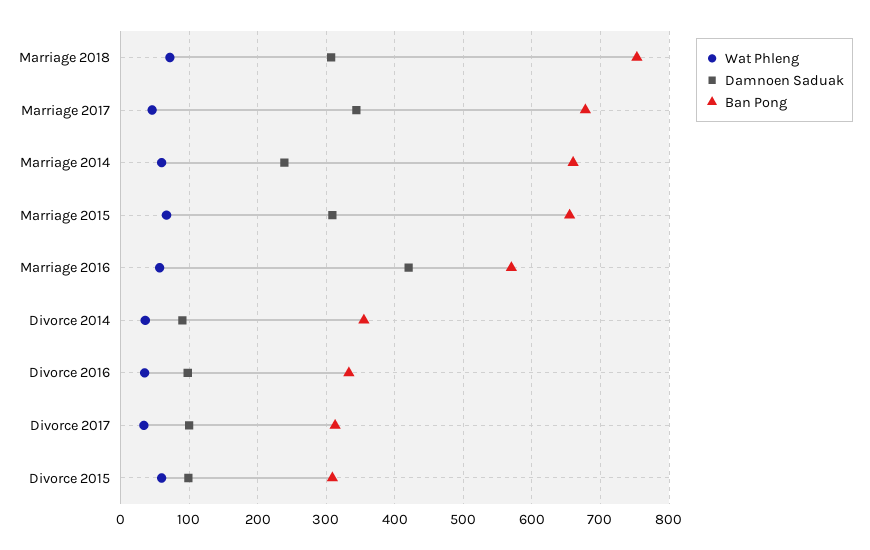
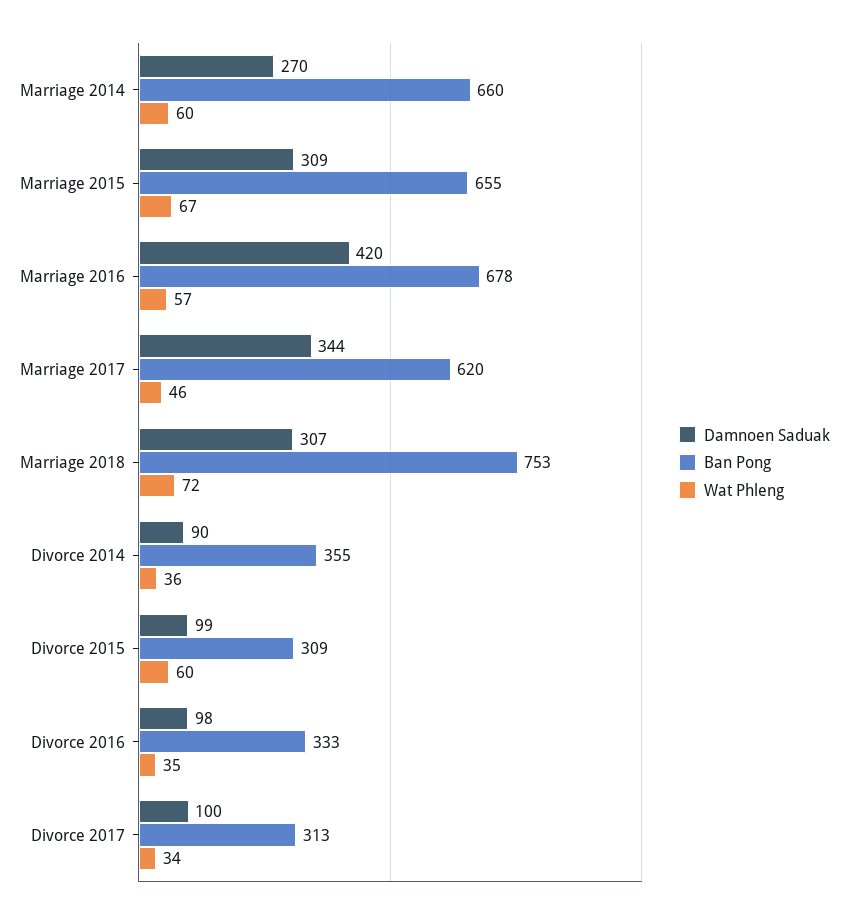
  {
    "Wat Phleng": {
      "Marriage 2018": 72,
      "Marriage 2017": 46,
      "Marriage 2014": 60,
      "Marriage 2015": 67,
      "Marriage 2016": 57,
      "Divorce 2014": 36,
      "Divorce 2016": 35,
      "Divorce 2017": 34,
      "Divorce 2015": 60
    },
    "Damnoen Saduak": {
      "Marriage 2018": 307,
      "Marriage 2017": 344,
-     "Marriage 2014": 240,
+     "Marriage 2014": 270,
      "Marriage 2015": 309,
      "Marriage 2016": 420,
      "Divorce 2014": 90,
      "Divorce 2016": 98,
      "Divorce 2017": 100,
      "Divorce 2015": 99
    },
    "Ban Pong": {
      "Marriage 2018": 753,
-     "Marriage 2017": 680,
+     "Marriage 2017": 620,
      "Marriage 2014": 660,
      "Marriage 2015": 655,
-     "Marriage 2016": 570,
+     "Marriage 2016": 678,
      "Divorce 2014": 355,
      "Divorce 2016": 333,
      "Divorce 2017": 313,
      "Divorce 2015": 309
    }
  }

